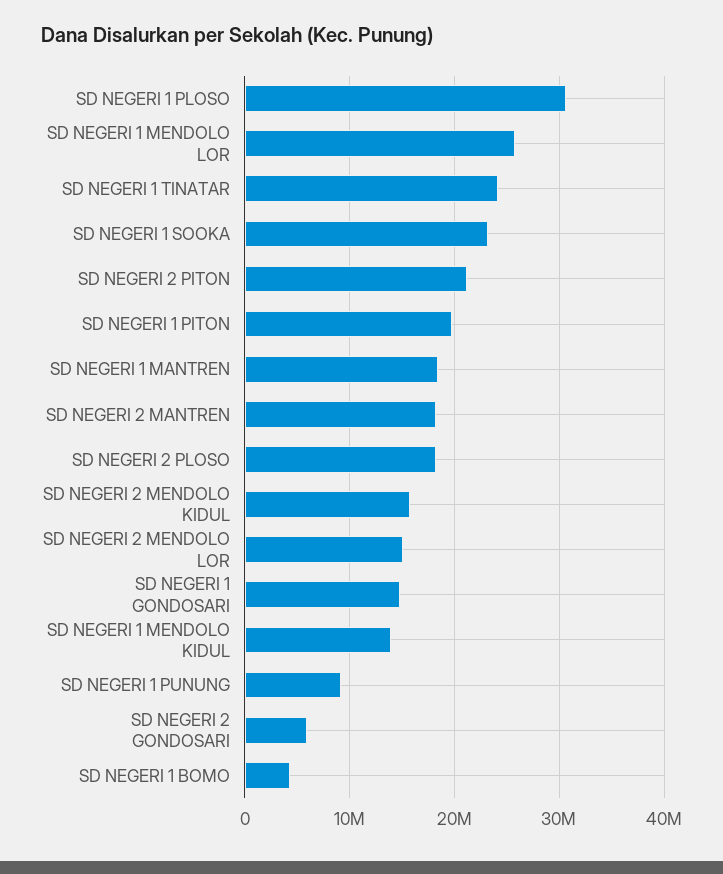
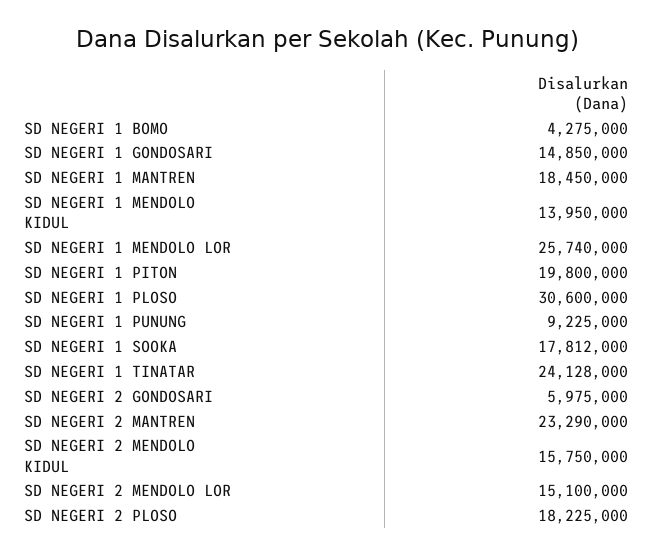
  {
    "SD NEGERI 1 PLOSO": 30600000,
    "SD NEGERI 1 MENDOLO LOR": 25740000,
    "SD NEGERI 1 TINATAR": 24128000,
-   "SD NEGERI 1 SOOKA": 23000000,
+   "SD NEGERI 1 SOOKA": 17812000,
-   "SD NEGERI 2 PITON": 21000000,
    "SD NEGERI 1 PITON": 19800000,
    "SD NEGERI 1 MANTREN": 18450000,
-   "SD NEGERI 2 MANTREN": 18000000,
+   "SD NEGERI 2 MANTREN": 23290000,
    "SD NEGERI 2 PLOSO": 18225000,
    "SD NEGERI 2 MENDOLO KIDUL": 15750000,
    "SD NEGERI 2 MENDOLO LOR": 15100000,
    "SD NEGERI 1 GONDOSARI": 14850000,
    "SD NEGERI 1 MENDOLO KIDUL": 13950000,
    "SD NEGERI 1 PUNUNG": 9225000,
    "SD NEGERI 2 GONDOSARI": 5975000,
    "SD NEGERI 1 BOMO": 4275000
  }

